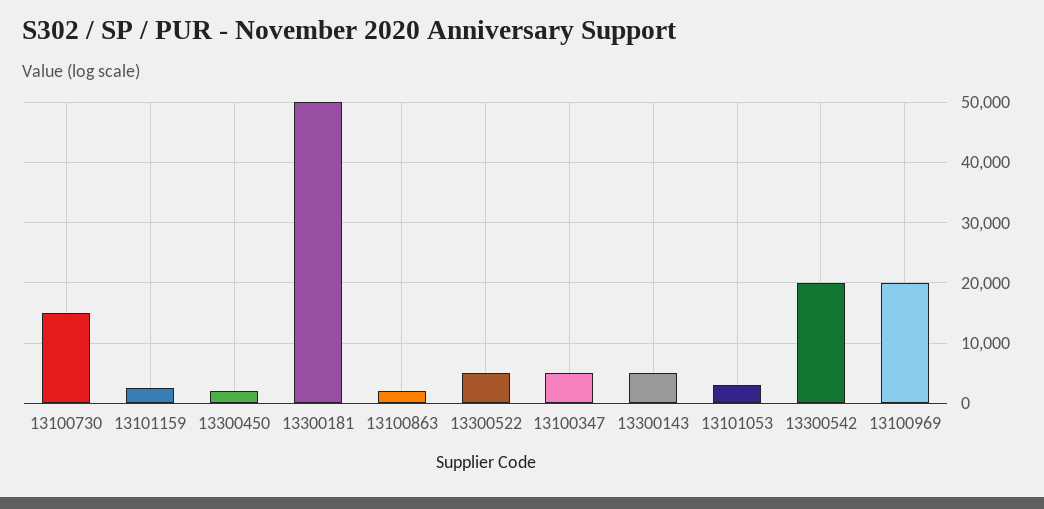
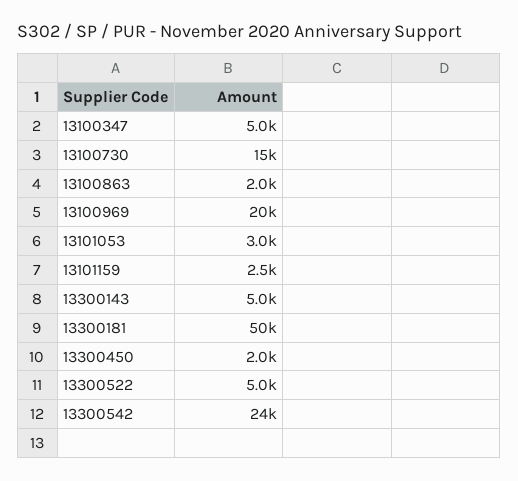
  {
    "13100730": 15000,
    "13101159": 2500,
    "13300450": 2000,
    "13300181": 50000,
    "13100863": 2000,
    "13300522": 5000,
    "13100347": 5000,
    "13300143": 5000,
    "13101053": 3000,
-   "13300542": 20000,
+   "13300542": 24000,
    "13100969": 20000
  }

